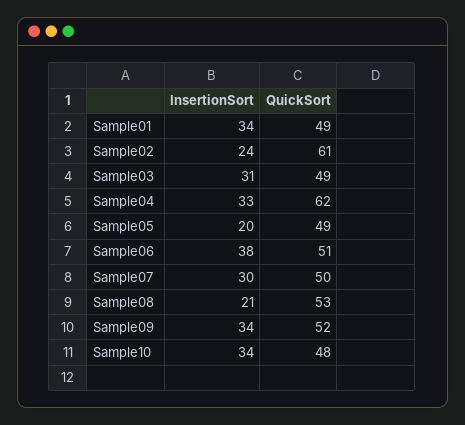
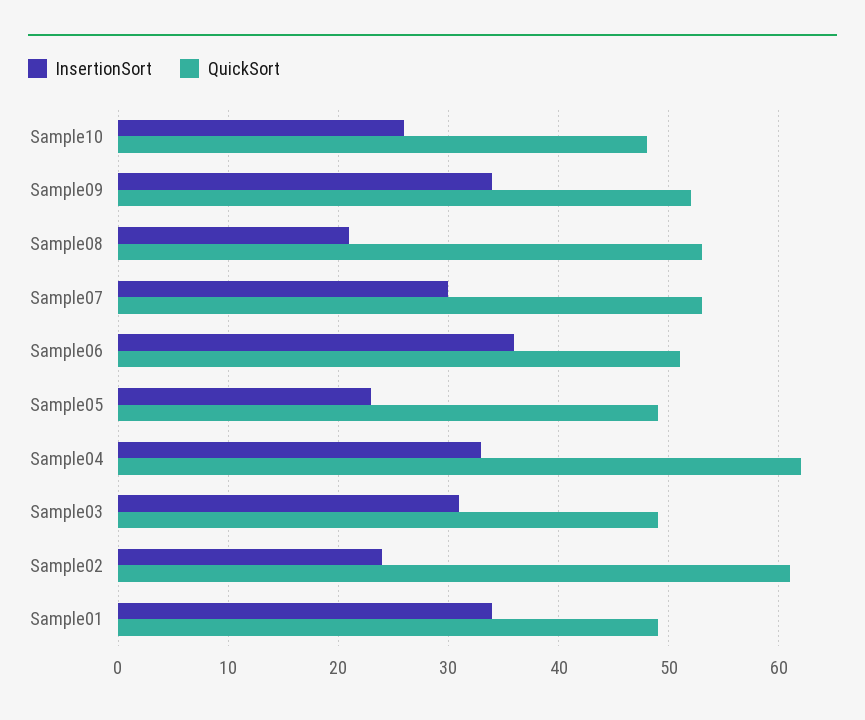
  {
    "InsertionSort": {
      "Sample01": 34,
      "Sample02": 24,
      "Sample03": 31,
      "Sample04": 33,
-     "Sample05": 20,
+     "Sample05": 23,
-     "Sample06": 38,
+     "Sample06": 36,
      "Sample07": 30,
      "Sample08": 21,
      "Sample09": 34,
-     "Sample10": 34
+     "Sample10": 26
    },
    "QuickSort": {
      "Sample01": 49,
      "Sample02": 61,
      "Sample03": 49,
      "Sample04": 62,
      "Sample05": 49,
      "Sample06": 51,
-     "Sample07": 50,
+     "Sample07": 53,
      "Sample08": 53,
      "Sample09": 52,
      "Sample10": 48
    }
  }

